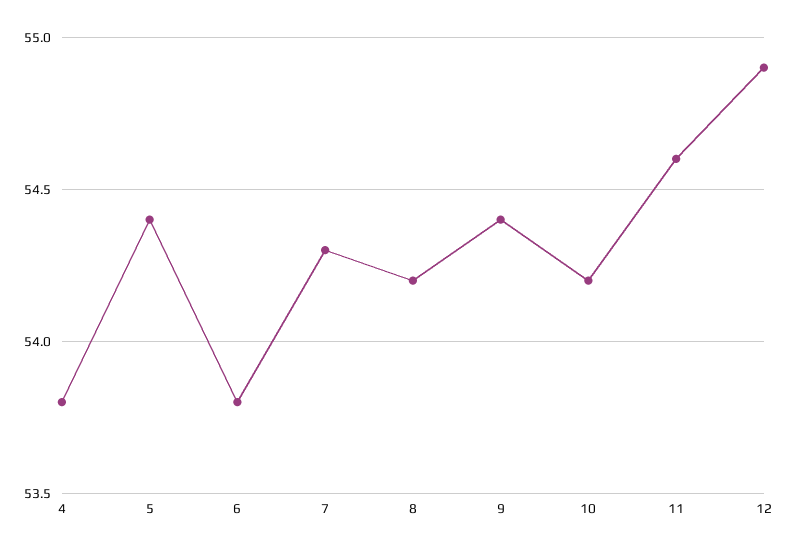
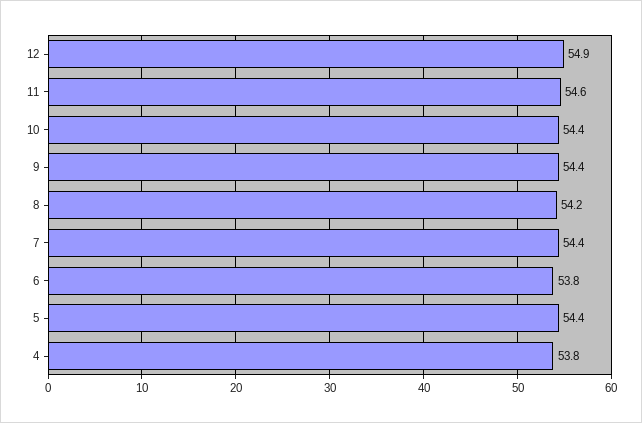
  {
    "4": 53.8,
    "5": 54.4,
    "6": 53.8,
-   "7": 54.3,
+   "7": 54.4,
    "8": 54.2,
    "9": 54.4,
-   "10": 54.2,
+   "10": 54.4,
    "11": 54.6,
    "12": 54.9
  }

